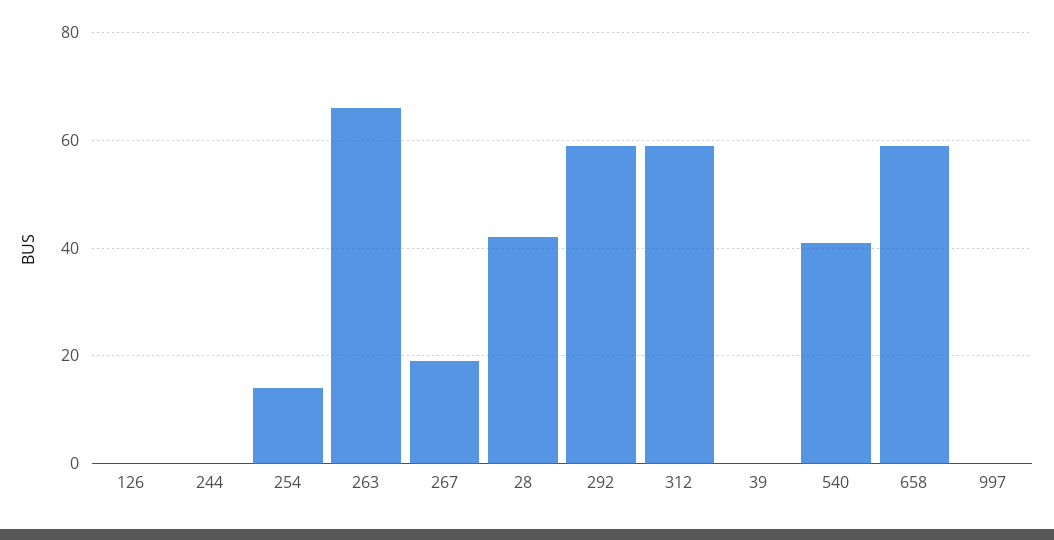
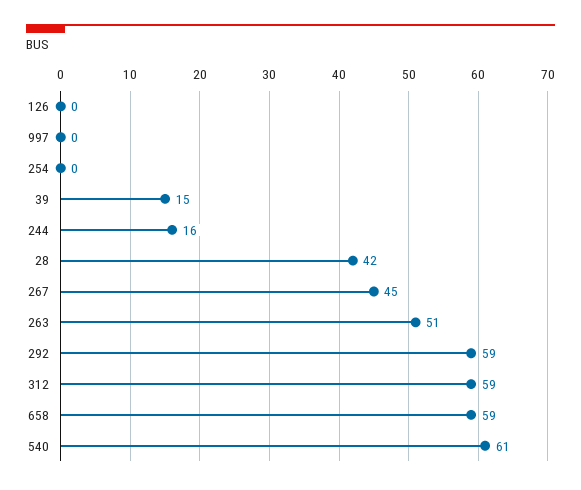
  {
    "126": 0,
-   "244": 0,
+   "244": 16,
-   "254": 15,
+   "254": 0,
-   "263": 65,
+   "263": 51,
-   "267": 20,
+   "267": 45,
    "28": 42,
    "292": 59,
    "312": 59,
-   "39": 0,
+   "39": 15,
-   "540": 40,
+   "540": 61,
    "658": 59,
    "997": 0
  }

